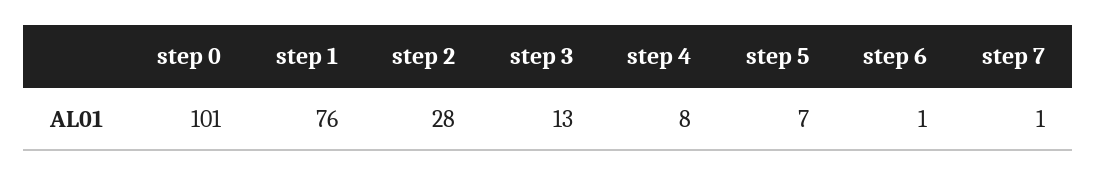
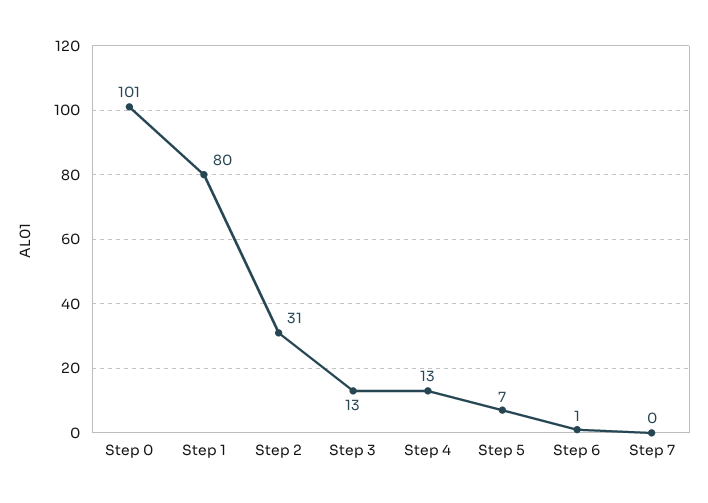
  {
    "step 0": 101,
-   "step 1": 76,
+   "step 1": 80,
-   "step 2": 28,
+   "step 2": 31,
    "step 3": 13,
-   "step 4": 8,
+   "step 4": 13,
    "step 5": 7,
    "step 6": 1,
-   "step 7": 1
+   "step 7": 0
  }

